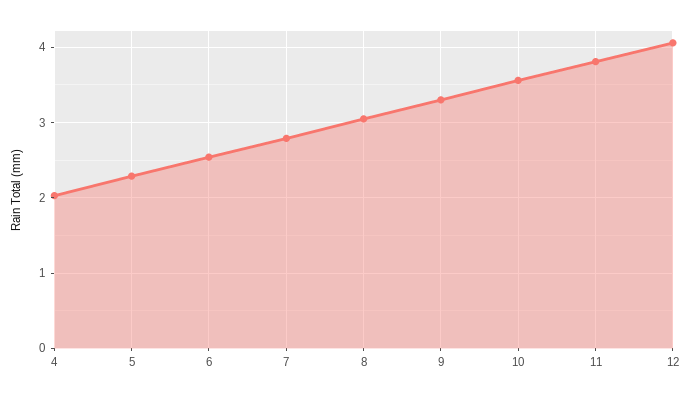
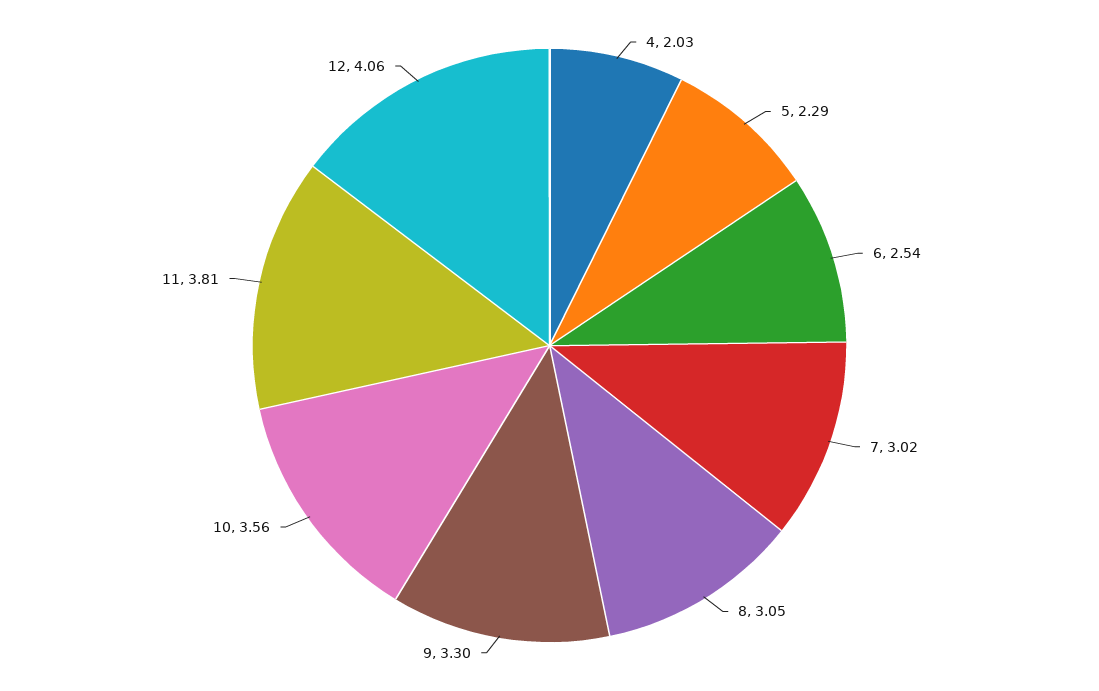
  {
    "4": 2.03,
    "5": 2.29,
    "6": 2.54,
-   "7": 2.8,
+   "7": 3.02,
    "8": 3.05,
    "9": 3.3,
    "10": 3.56,
    "11": 3.81,
    "12": 4.06
  }

